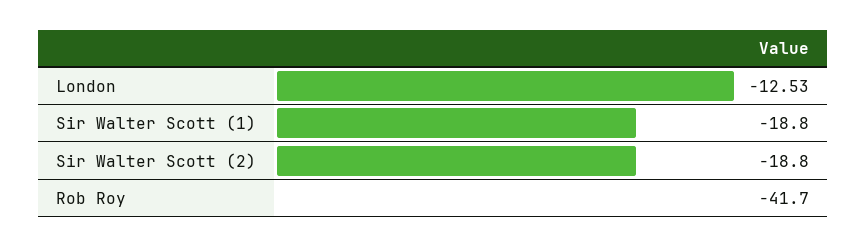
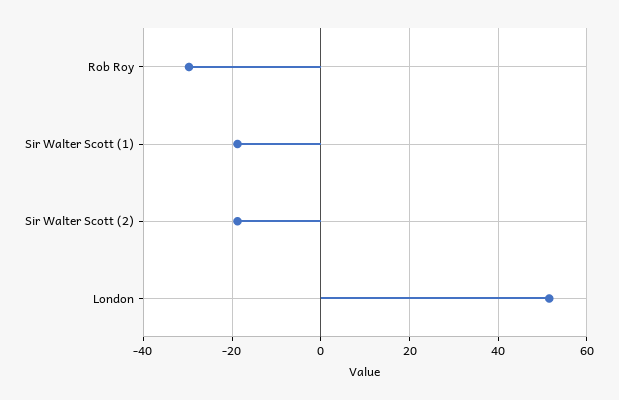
  {
-   "London": -12.53,
+   "London": 52,
    "Sir Walter Scott (1)": -18.8,
    "Sir Walter Scott (2)": -18.8,
-   "Rob Roy": -41.7
+   "Rob Roy": -30
  }

